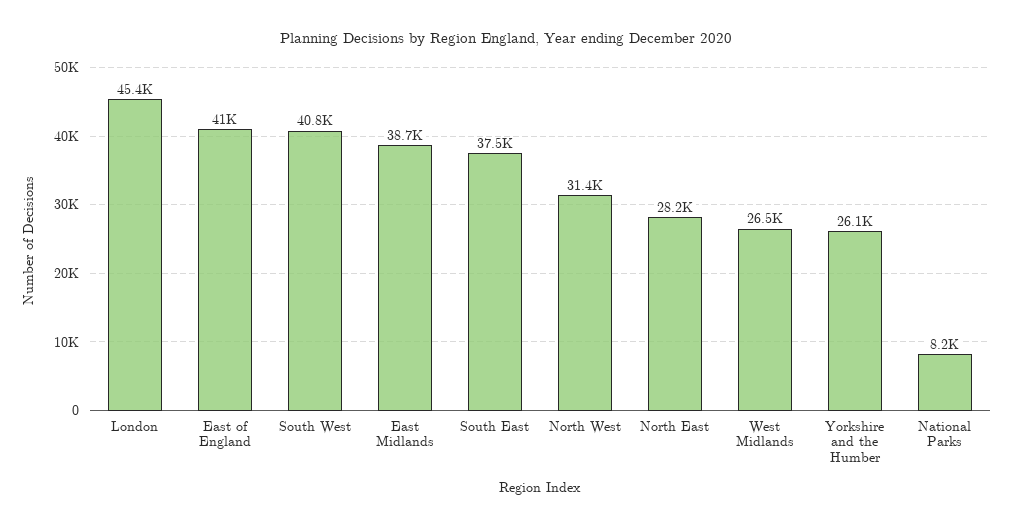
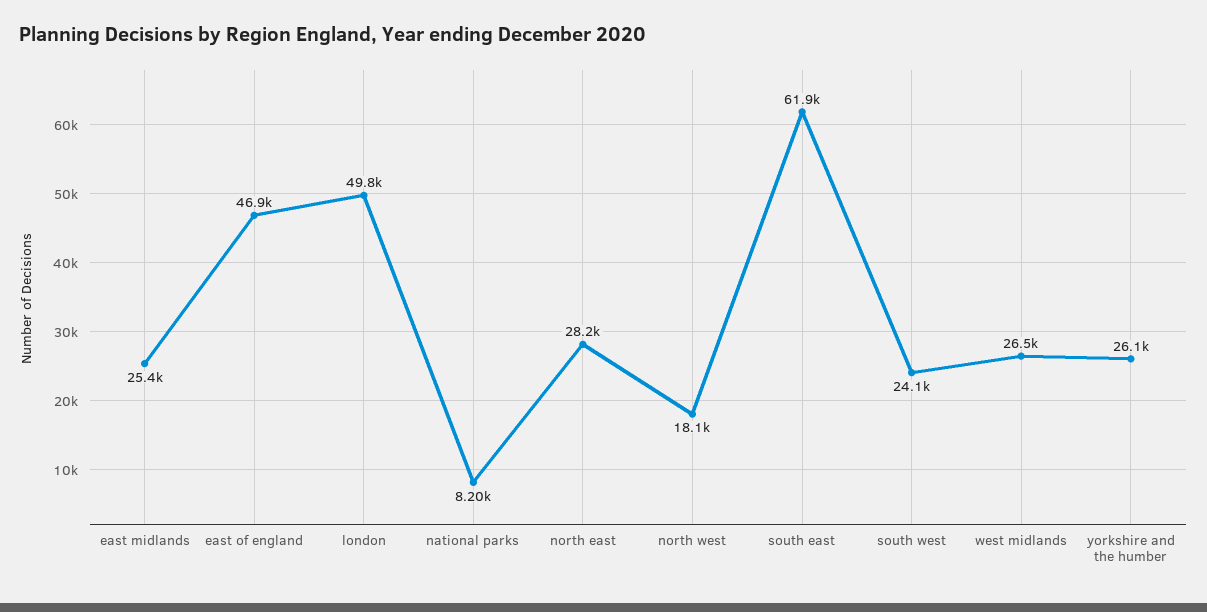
  {
-   "London": 45400,
+   "London": 49800,
-   "East of England": 41000,
+   "East of England": 46900,
-   "South West": 40800,
+   "South West": 24100,
-   "East Midlands": 38700,
+   "East Midlands": 25400,
-   "South East": 37500,
+   "South East": 61900,
-   "North West": 31400,
+   "North West": 18100,
    "North East": 28200,
    "West Midlands": 26500,
    "Yorkshire and the Humber": 26100,
    "National Parks": 8200
  }

